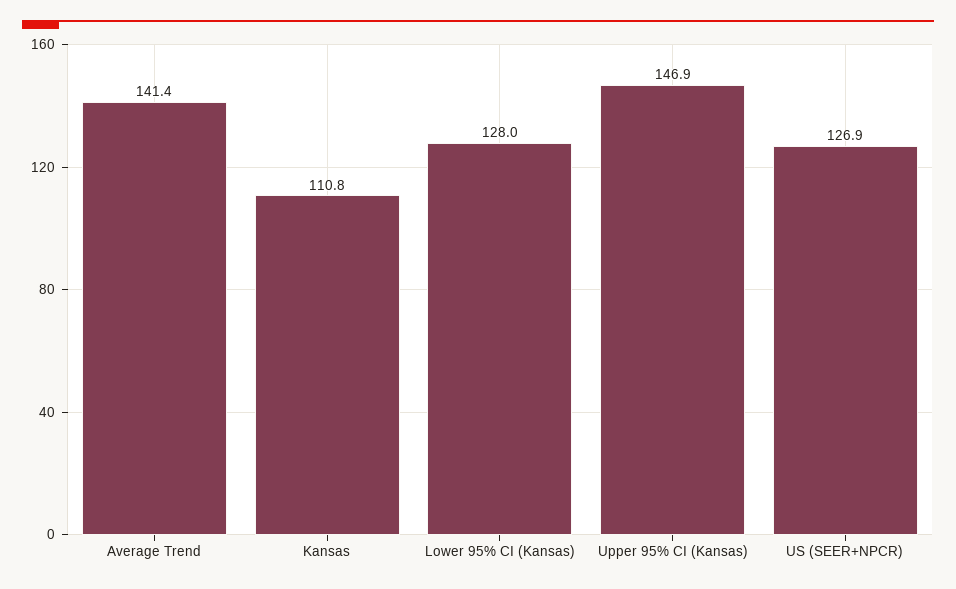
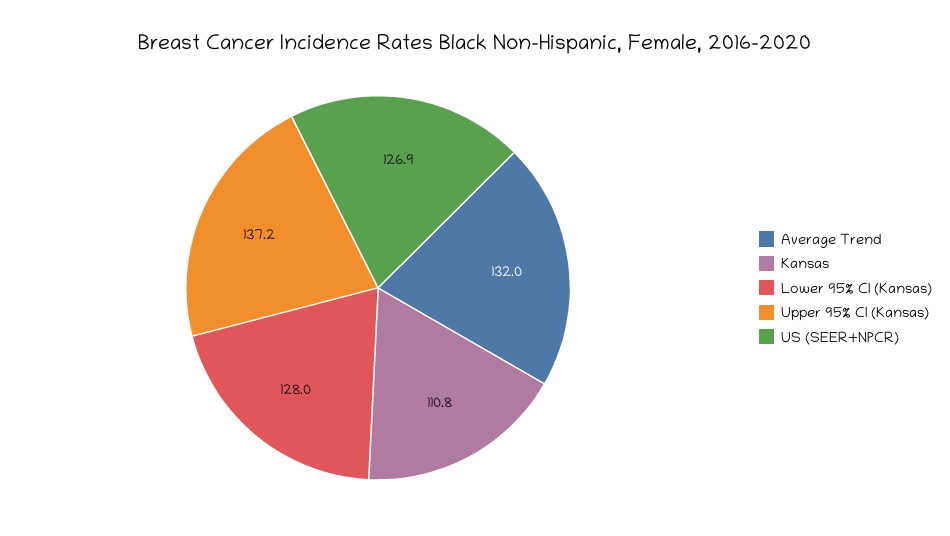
  {
-   "Average Trend": 141.4,
+   "Average Trend": 132,
    "Kansas": 110.8,
    "Lower 95% CI (Kansas)": 128,
-   "Upper 95% CI (Kansas)": 146.9,
+   "Upper 95% CI (Kansas)": 137.2,
    "US (SEER+NPCR)": 126.9
  }

